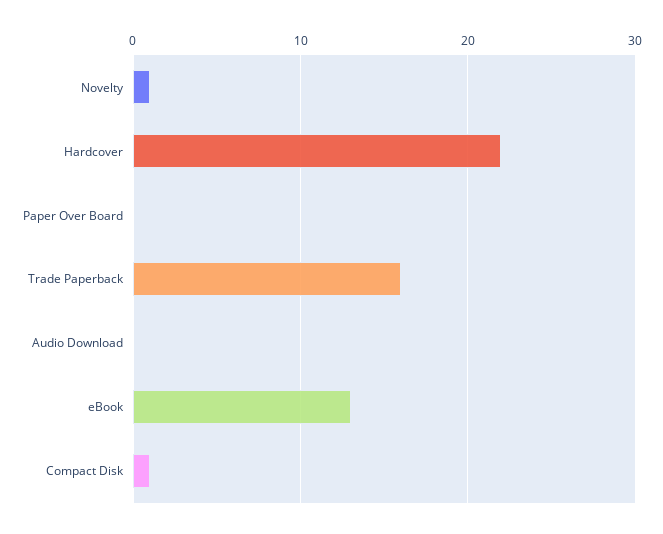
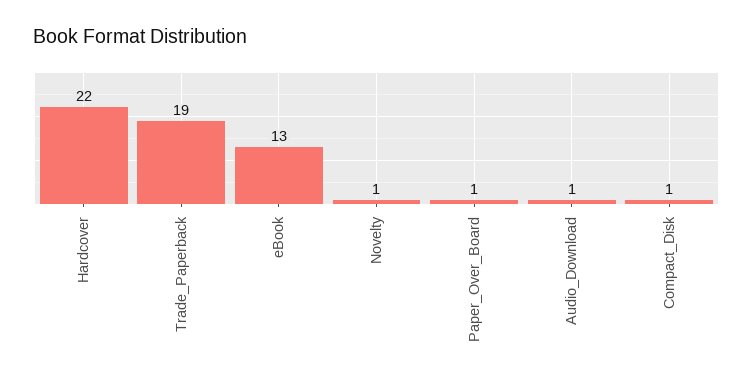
  {
    "Novelty": 1,
    "Hardcover": 22,
-   "Paper Over Board": 0,
+   "Paper Over Board": 1,
-   "Trade Paperback": 16,
+   "Trade Paperback": 19,
-   "Audio Download": 0,
+   "Audio Download": 1,
    "eBook": 13,
    "Compact Disk": 1
  }

